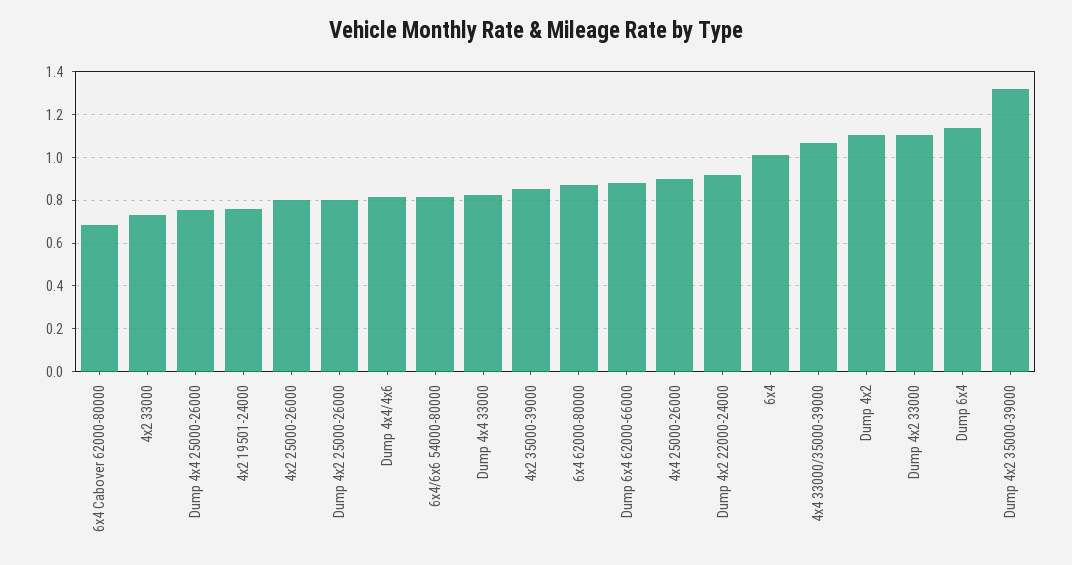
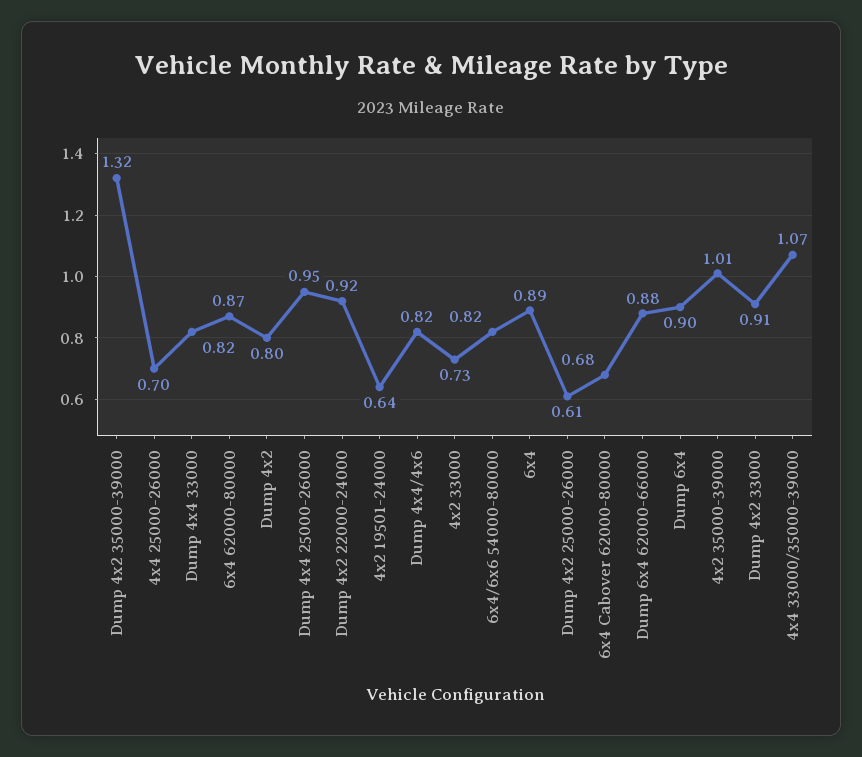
  {
    "6x4 Cabover 62000-80000": 0.68,
    "4x2 33000": 0.73,
-   "Dump 4x4 25000-26000": 0.75,
+   "Dump 4x4 25000-26000": 0.95,
-   "4x2 19501-24000": 0.75,
+   "4x2 19501-24000": 0.64,
-   "4x2 25000-26000": 0.8,
-   "Dump 4x2 25000-26000": 0.8,
+   "Dump 4x2 25000-26000": 0.61,
    "Dump 4x4/4x6": 0.82,
    "6x4/6x6 54000-80000": 0.82,
    "Dump 4x4 33000": 0.82,
-   "4x2 35000-39000": 0.85,
+   "4x2 35000-39000": 1.01,
    "6x4 62000-80000": 0.87,
    "Dump 6x4 62000-66000": 0.88,
-   "4x4 25000-26000": 0.9,
+   "4x4 25000-26000": 0.7,
    "Dump 4x2 22000-24000": 0.92,
-   "6x4": 1,
+   "6x4": 0.89,
    "4x4 33000/35000-39000": 1.07,
-   "Dump 4x2": 1.1,
+   "Dump 4x2": 0.8,
-   "Dump 4x2 33000": 1.1,
+   "Dump 4x2 33000": 0.91,
-   "Dump 6x4": 1.15,
+   "Dump 6x4": 0.9,
    "Dump 4x2 35000-39000": 1.32
  }

